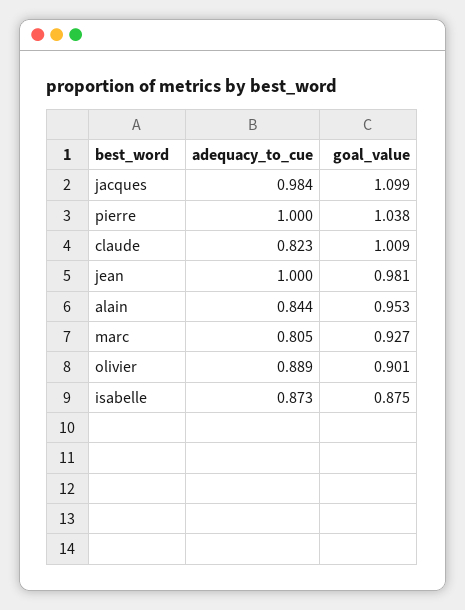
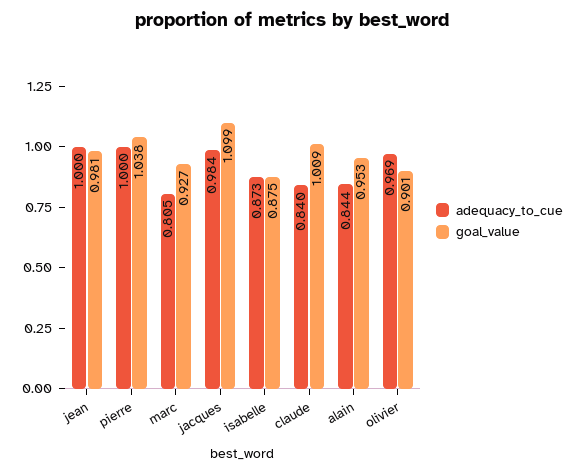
  {
    "adequacy_to_cue": {
      "jacques": 0.984,
      "pierre": 1,
-     "claude": 0.823,
+     "claude": 0.84,
      "jean": 1,
      "alain": 0.844,
      "marc": 0.805,
-     "olivier": 0.889,
+     "olivier": 0.969,
      "isabelle": 0.873
    },
    "goal_value": {
      "jacques": 1.099,
      "pierre": 1.038,
      "claude": 1.009,
      "jean": 0.981,
      "alain": 0.953,
      "marc": 0.927,
      "olivier": 0.901,
      "isabelle": 0.875
    }
  }

